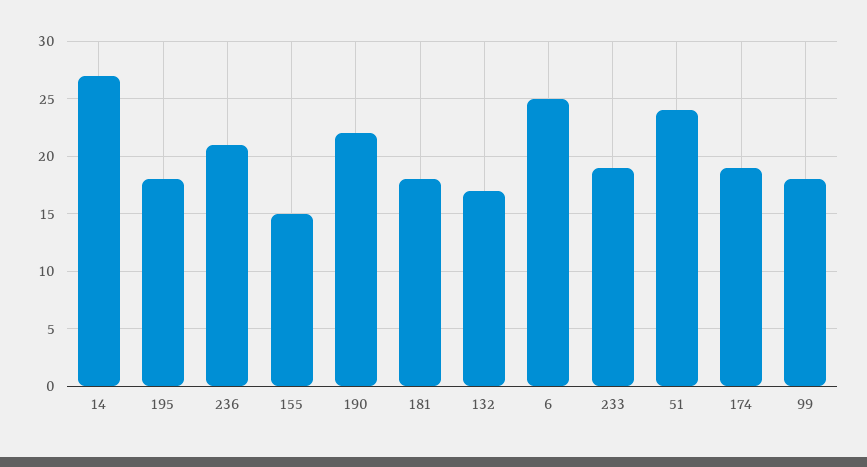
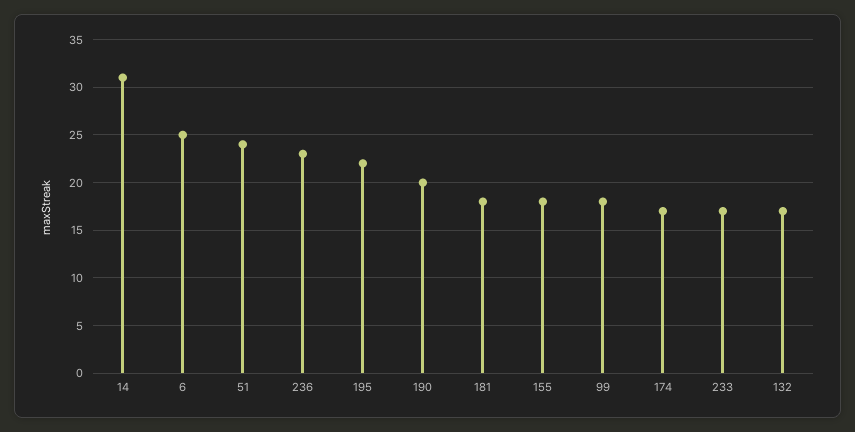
  {
-   "14": 27,
+   "14": 31,
-   "195": 18,
+   "195": 22,
-   "236": 21,
+   "236": 23,
-   "155": 15,
+   "155": 18,
-   "190": 22,
+   "190": 20,
    "181": 18,
    "132": 17,
    "6": 25,
-   "233": 19,
+   "233": 17,
    "51": 24,
-   "174": 19,
+   "174": 17,
    "99": 18
  }

